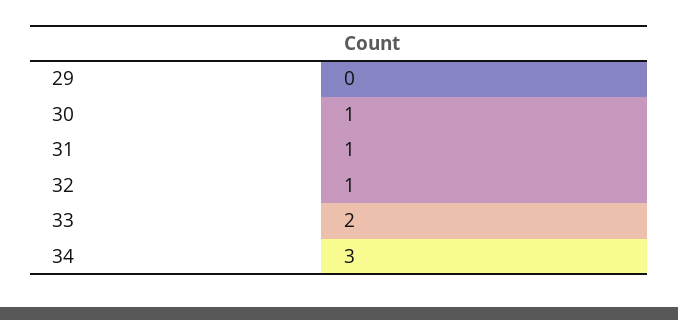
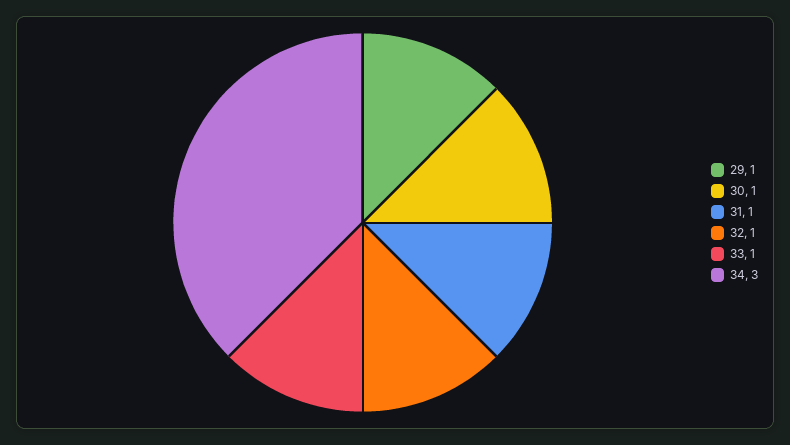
  {
-   "29": 0,
+   "29": 1,
    "30": 1,
    "31": 1,
    "32": 1,
-   "33": 2,
+   "33": 1,
    "34": 3
  }

